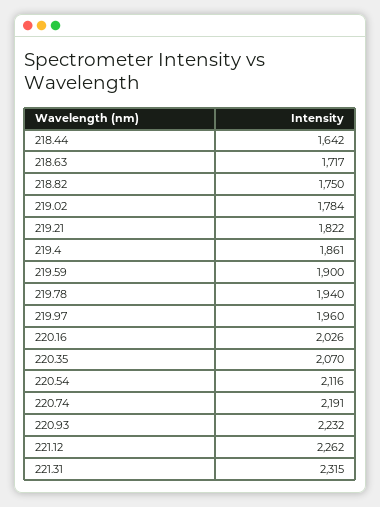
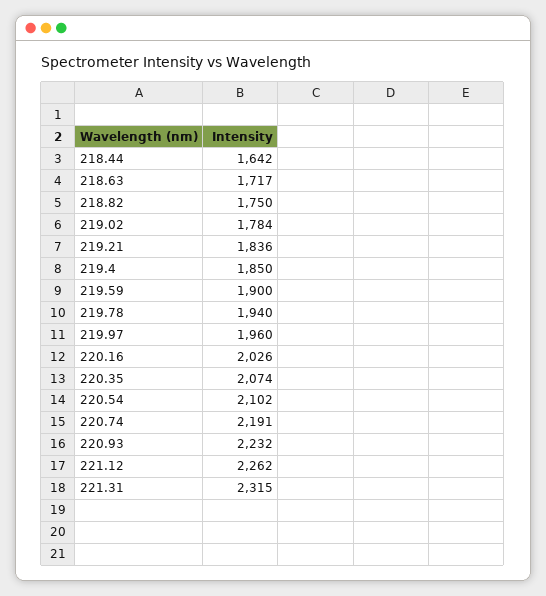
  {
    "218.44": 1642,
    "218.63": 1717,
    "218.82": 1750,
    "219.02": 1784,
-   "219.21": 1822,
+   "219.21": 1836,
-   "219.4": 1861,
+   "219.4": 1850,
    "219.59": 1900,
    "219.78": 1940,
    "219.97": 1960,
    "220.16": 2026,
-   "220.35": 2070,
+   "220.35": 2074,
-   "220.54": 2116,
+   "220.54": 2102,
    "220.74": 2191,
    "220.93": 2232,
    "221.12": 2262,
    "221.31": 2315
  }

